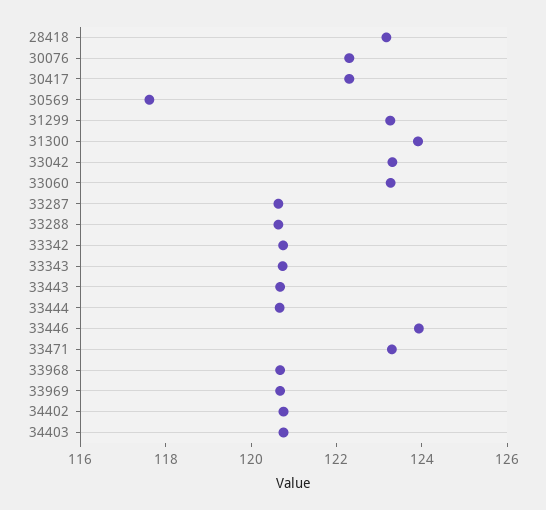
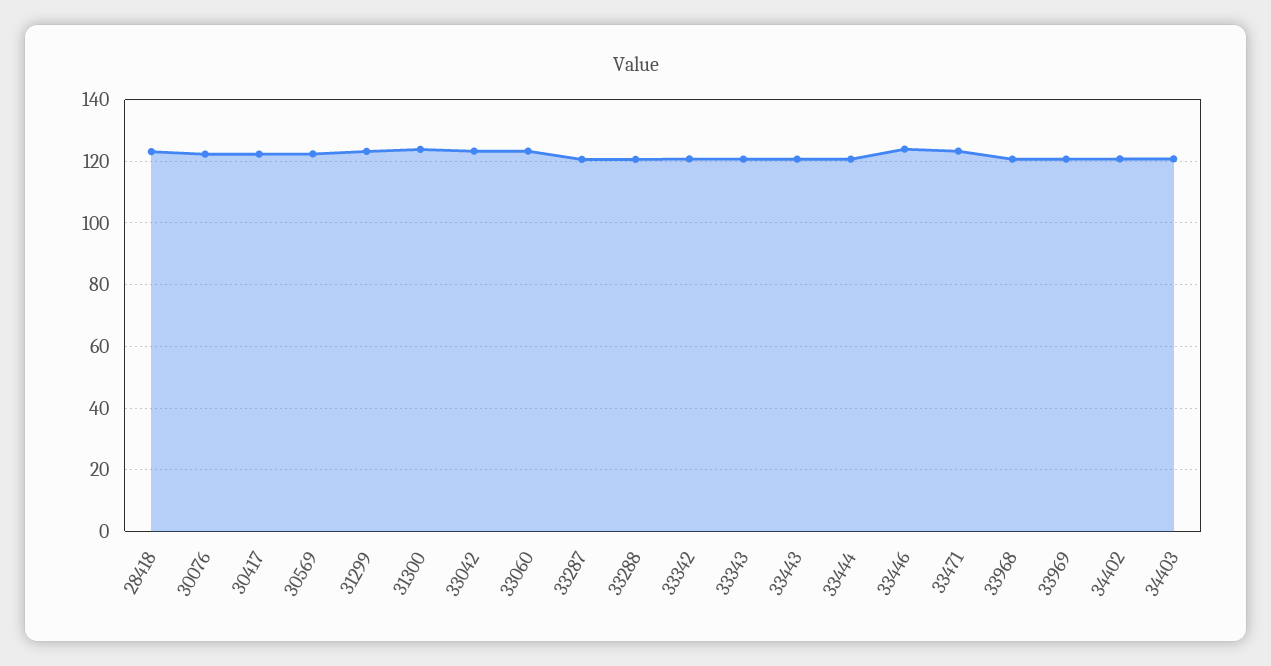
  {
    "28418": 123,
    "30076": 122.5,
    "30417": 122.5,
-   "30569": 117.5,
+   "30569": 122,
    "31299": 123.5,
    "31300": 124,
    "33042": 123.5,
    "33060": 123.5,
    "33287": 120.5,
    "33288": 120.5,
    "33342": 121,
    "33343": 120.5,
    "33443": 120.5,
    "33444": 120.5,
    "33446": 124,
    "33471": 123.5,
    "33968": 120.5,
    "33969": 120.5,
    "34402": 121,
    "34403": 121
  }

